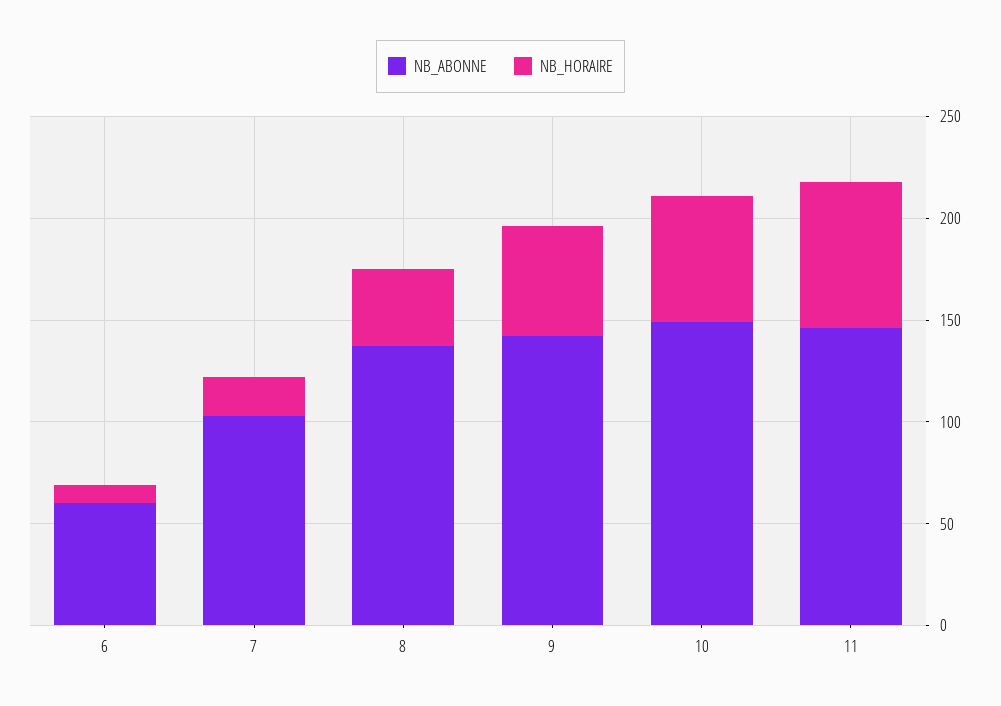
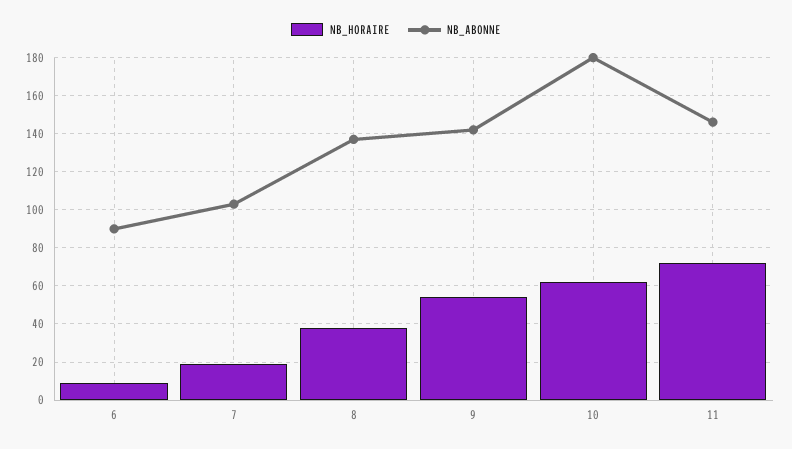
  {
    "NB_ABONNE": {
-     "6": 60,
+     "6": 90,
      "7": 105,
      "8": 135,
      "9": 140,
-     "10": 150,
+     "10": 180,
      "11": 145
    },
    "NB_HORAIRE": {
      "6": 10,
      "7": 20,
      "8": 40,
      "9": 55,
      "10": 60,
      "11": 70
    }
  }

